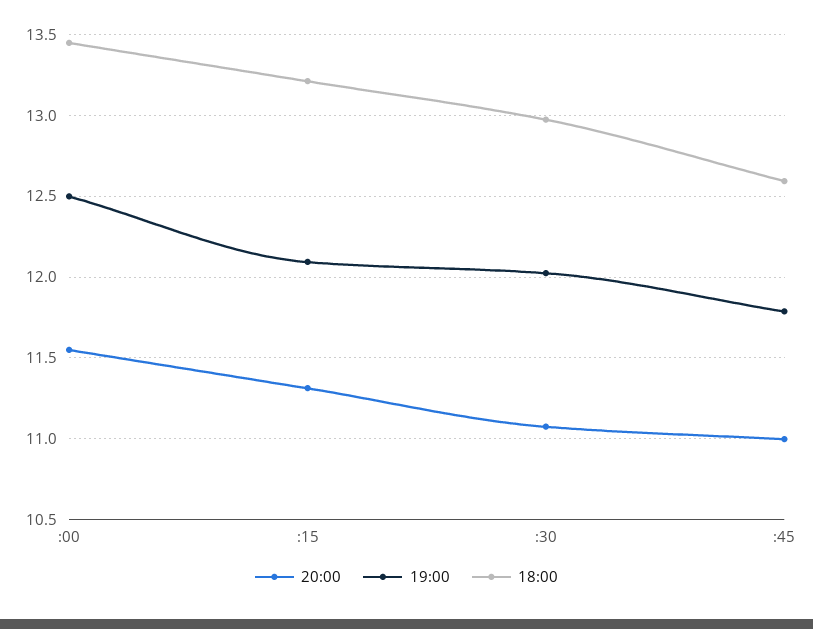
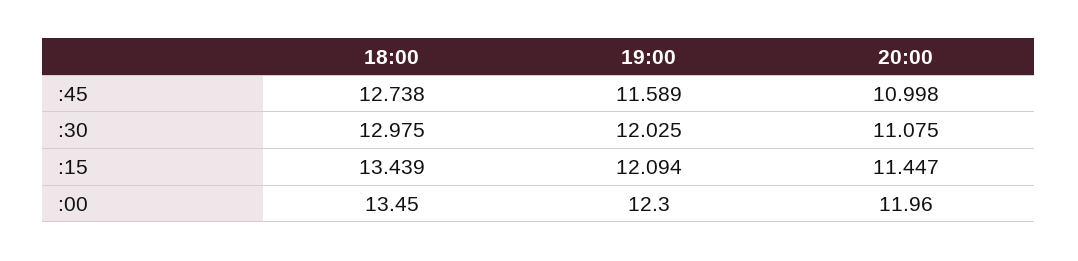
  {
    "20:00": {
-     ":00": 11.55,
+     ":00": 11.96,
-     ":15": 11.3,
+     ":15": 11.447,
      ":30": 11.075,
      ":45": 10.998
    },
    "19:00": {
-     ":00": 12.5,
+     ":00": 12.3,
      ":15": 12.094,
      ":30": 12.025,
-     ":45": 11.8
+     ":45": 11.589
    },
    "18:00": {
      ":00": 13.45,
-     ":15": 13.2,
+     ":15": 13.439,
      ":30": 12.975,
-     ":45": 12.6
+     ":45": 12.738
    }
  }

